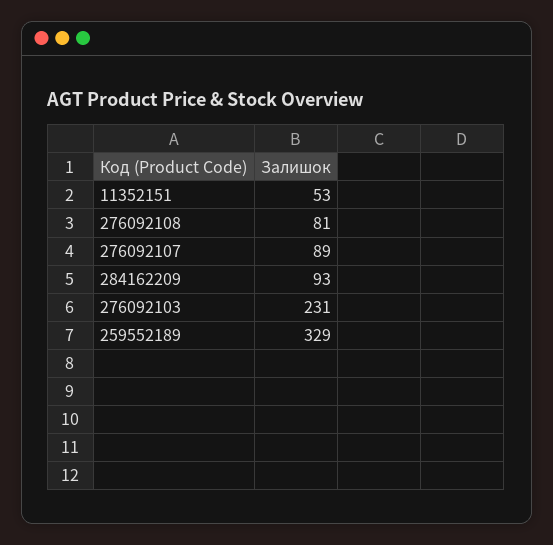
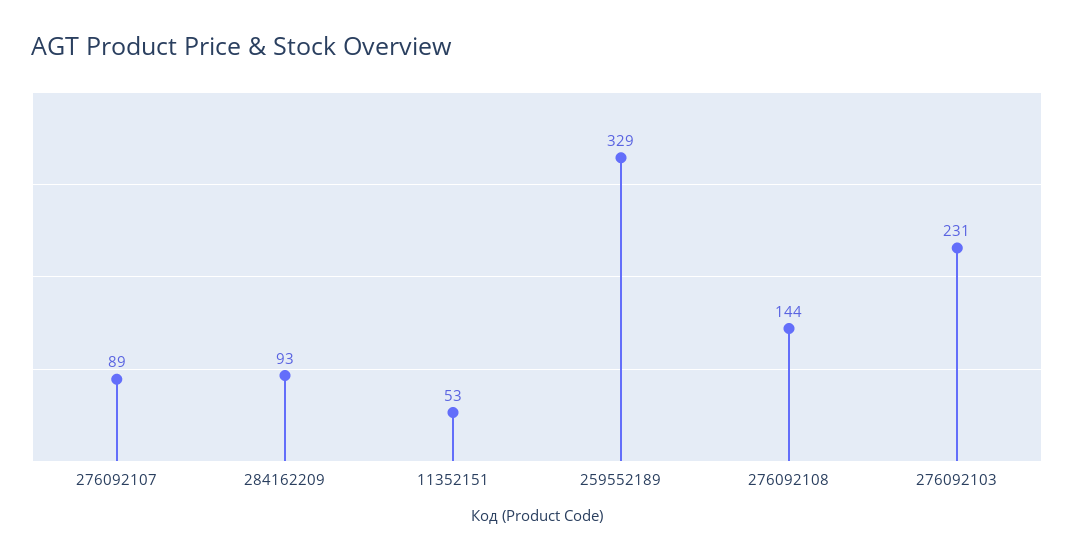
  {
    "11352151": 53,
-   "276092108": 81,
+   "276092108": 144,
    "276092107": 89,
    "284162209": 93,
    "276092103": 231,
    "259552189": 329
  }

